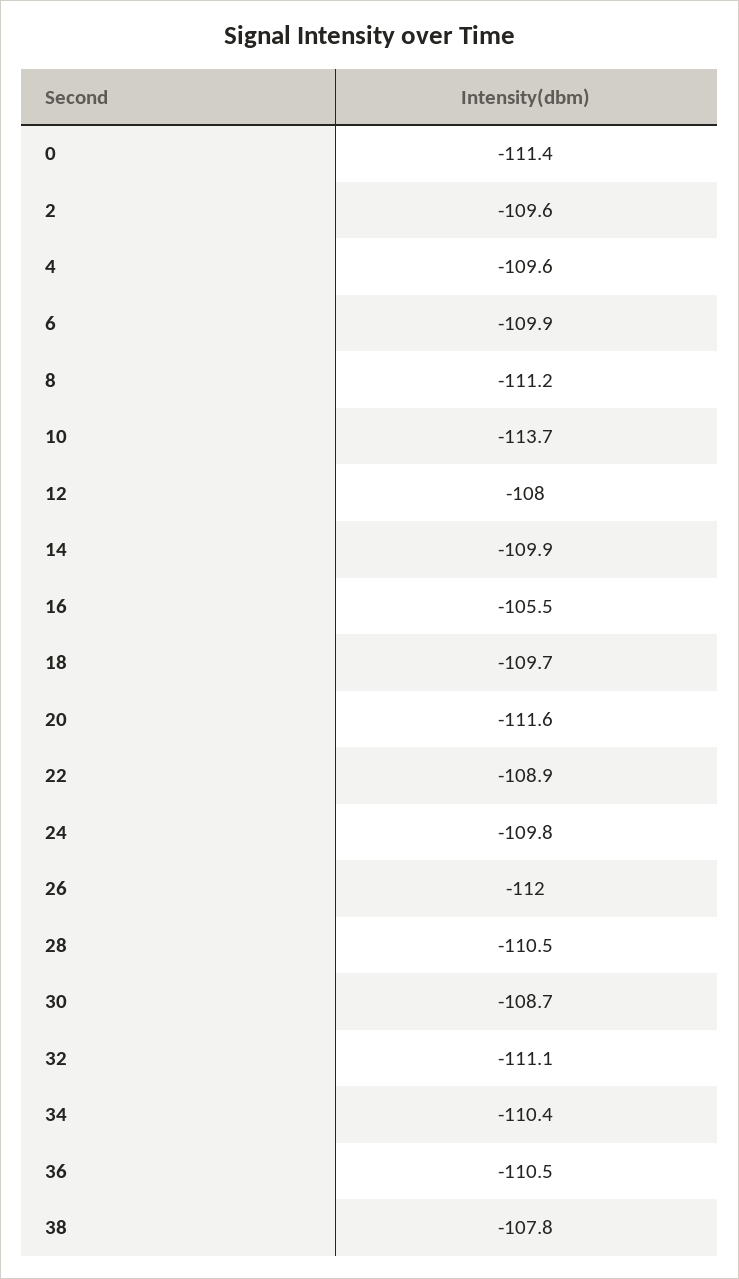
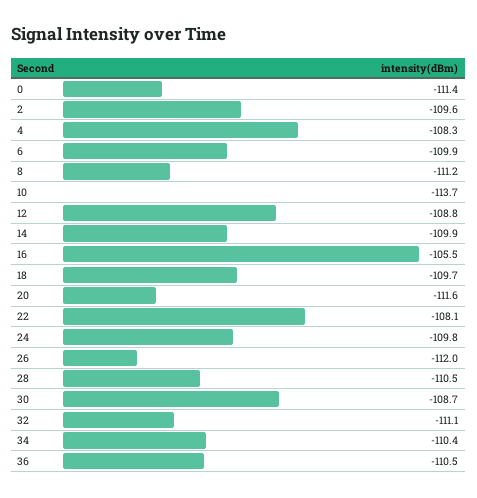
  {
    "0": -111.4,
    "2": -109.6,
-   "4": -109.6,
+   "4": -108.3,
    "6": -109.9,
    "8": -111.2,
    "10": -113.7,
-   "12": -108,
+   "12": -108.8,
    "14": -109.9,
    "16": -105.5,
    "18": -109.7,
    "20": -111.6,
-   "22": -108.9,
+   "22": -108.1,
    "24": -109.8,
    "26": -112,
    "28": -110.5,
    "30": -108.7,
    "32": -111.1,
    "34": -110.4,
-   "36": -110.5,
+   "36": -110.5
-   "38": -107.8
  }

